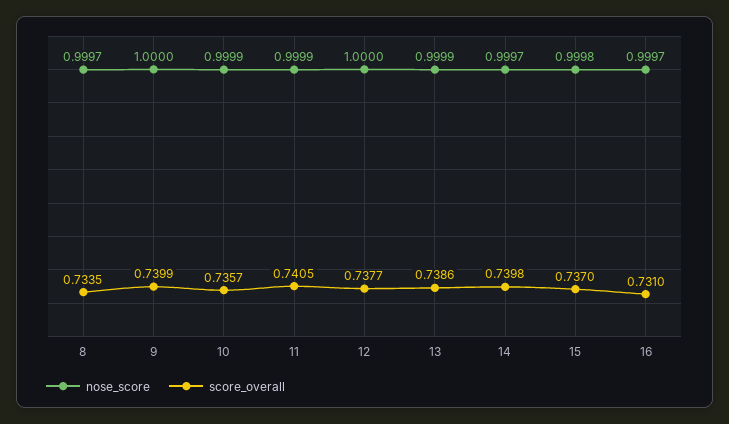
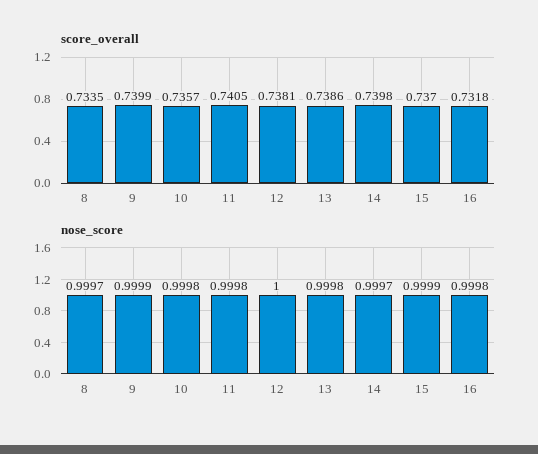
  {
    "nose_score": {
      "8": 0.9997,
-     "9": 1,
+     "9": 0.9999,
-     "10": 0.9999,
+     "10": 0.9998,
-     "11": 0.9999,
+     "11": 0.9998,
      "12": 1,
-     "13": 0.9999,
+     "13": 0.9998,
      "14": 0.9997,
-     "15": 0.9998,
+     "15": 0.9999,
-     "16": 0.9997
+     "16": 0.9998
    },
    "score_overall": {
      "8": 0.7335,
      "9": 0.7399,
      "10": 0.7357,
      "11": 0.7405,
-     "12": 0.7377,
+     "12": 0.7381,
      "13": 0.7386,
      "14": 0.7398,
      "15": 0.737,
-     "16": 0.731
+     "16": 0.7318
    }
  }

